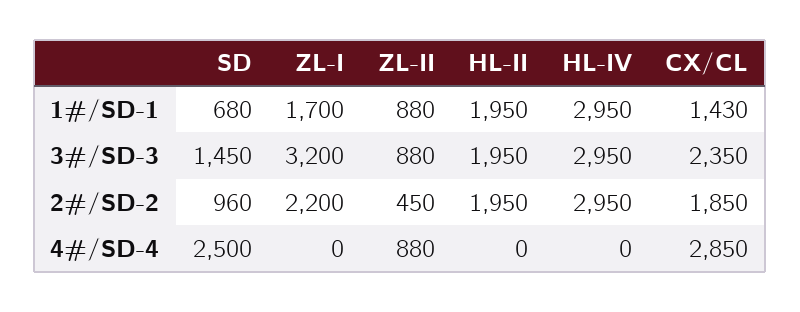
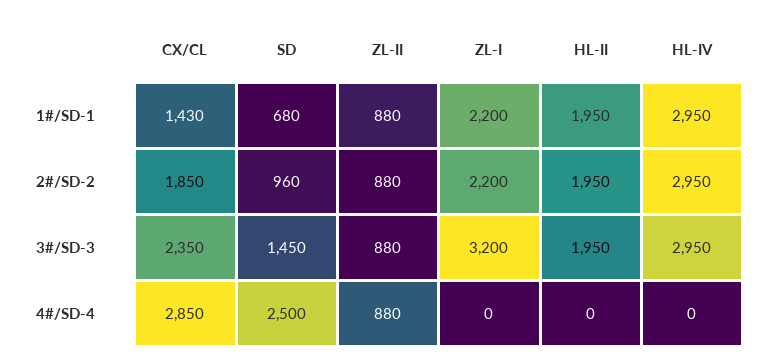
  {
    "SD": {
      "1#/SD-1": 680,
      "3#/SD-3": 1450,
      "2#/SD-2": 960,
      "4#/SD-4": 2500
    },
    "ZL-I": {
-     "1#/SD-1": 1700,
+     "1#/SD-1": 2200,
      "3#/SD-3": 3200,
      "2#/SD-2": 2200,
      "4#/SD-4": 0
    },
    "ZL-II": {
      "1#/SD-1": 880,
      "3#/SD-3": 880,
-     "2#/SD-2": 450,
+     "2#/SD-2": 880,
      "4#/SD-4": 880
    },
    "HL-II": {
      "1#/SD-1": 1950,
      "3#/SD-3": 1950,
      "2#/SD-2": 1950,
      "4#/SD-4": 0
    },
    "HL-IV": {
      "1#/SD-1": 2950,
      "3#/SD-3": 2950,
      "2#/SD-2": 2950,
      "4#/SD-4": 0
    },
    "CX/CL": {
      "1#/SD-1": 1430,
      "3#/SD-3": 2350,
      "2#/SD-2": 1850,
      "4#/SD-4": 2850
    }
  }

